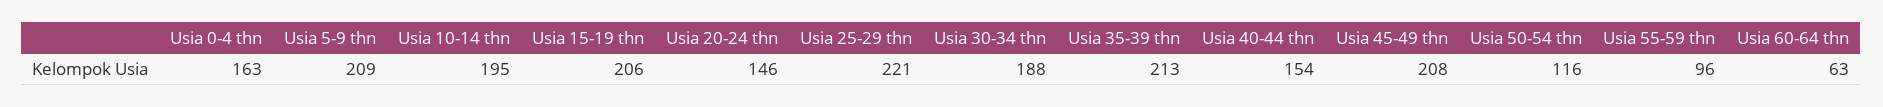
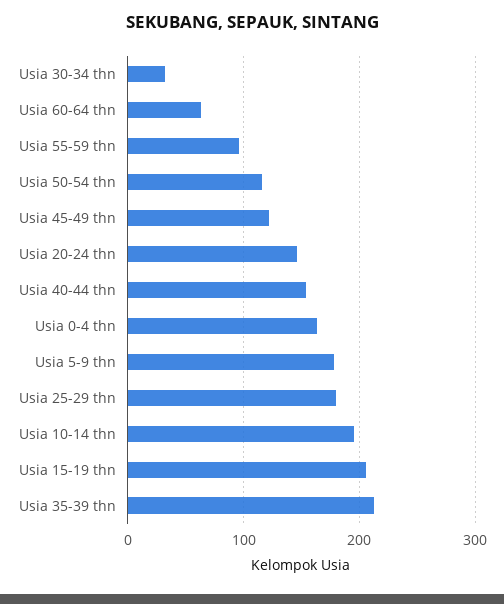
  {
    "Usia 0-4 thn": 163,
-   "Usia 5-9 thn": 209,
+   "Usia 5-9 thn": 180,
    "Usia 10-14 thn": 195,
    "Usia 15-19 thn": 206,
    "Usia 20-24 thn": 146,
-   "Usia 25-29 thn": 221,
+   "Usia 25-29 thn": 180,
-   "Usia 30-34 thn": 188,
+   "Usia 30-34 thn": 30,
    "Usia 35-39 thn": 213,
    "Usia 40-44 thn": 154,
-   "Usia 45-49 thn": 208,
+   "Usia 45-49 thn": 120,
    "Usia 50-54 thn": 116,
    "Usia 55-59 thn": 96,
    "Usia 60-64 thn": 63
  }

